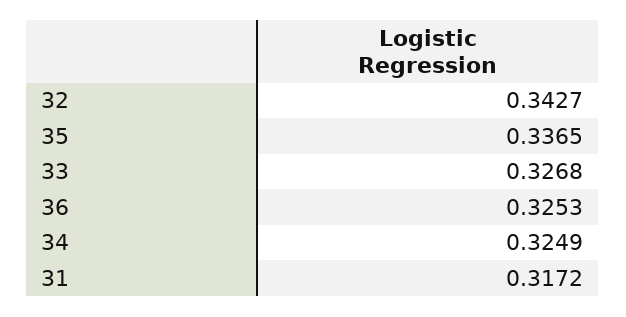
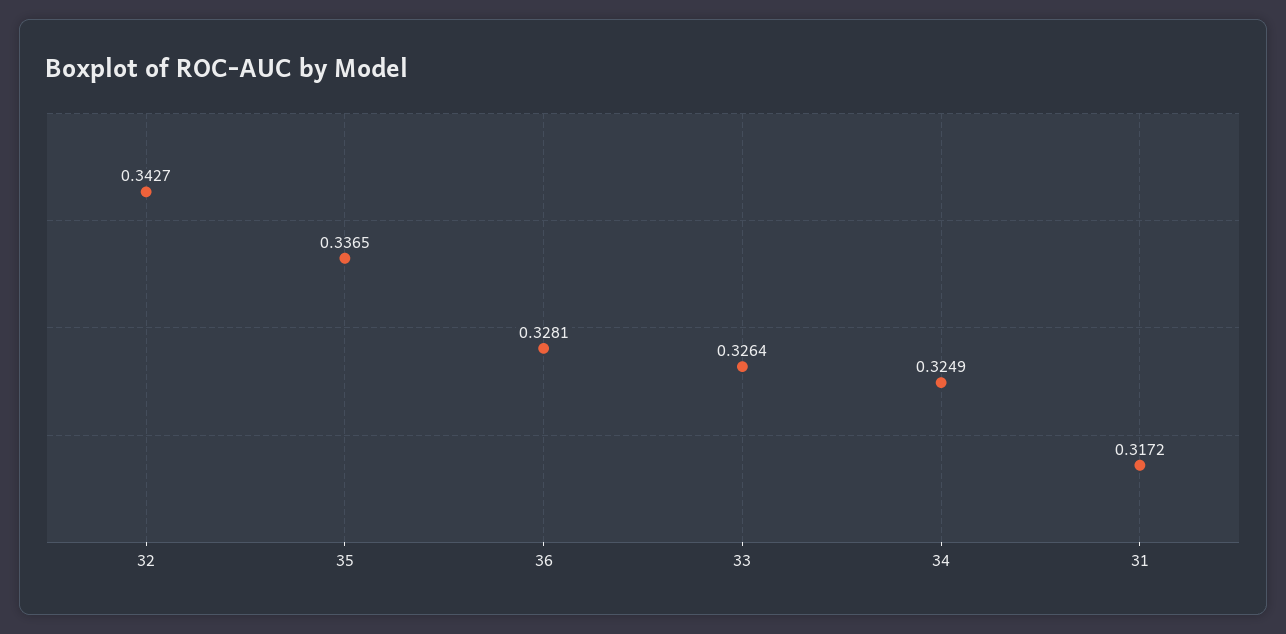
  {
    "32": 0.3427,
    "35": 0.3365,
-   "33": 0.3268,
+   "33": 0.3264,
-   "36": 0.3253,
+   "36": 0.3281,
    "34": 0.3249,
    "31": 0.3172
  }

